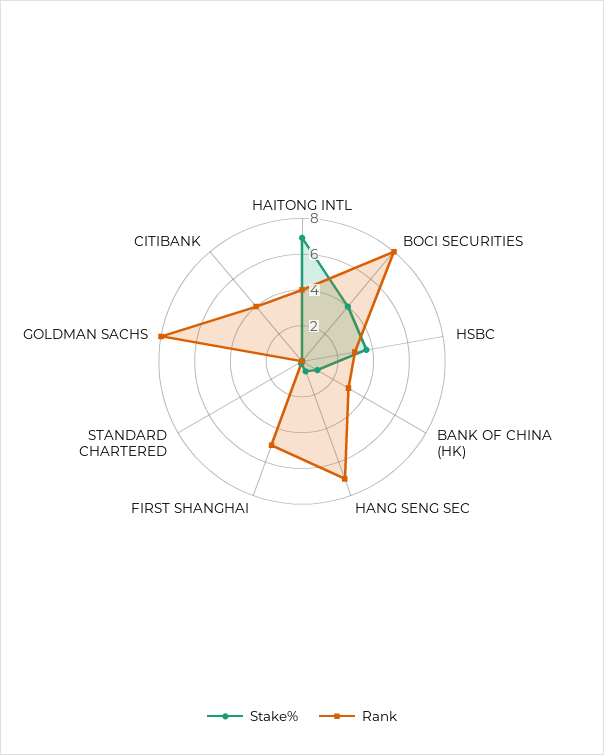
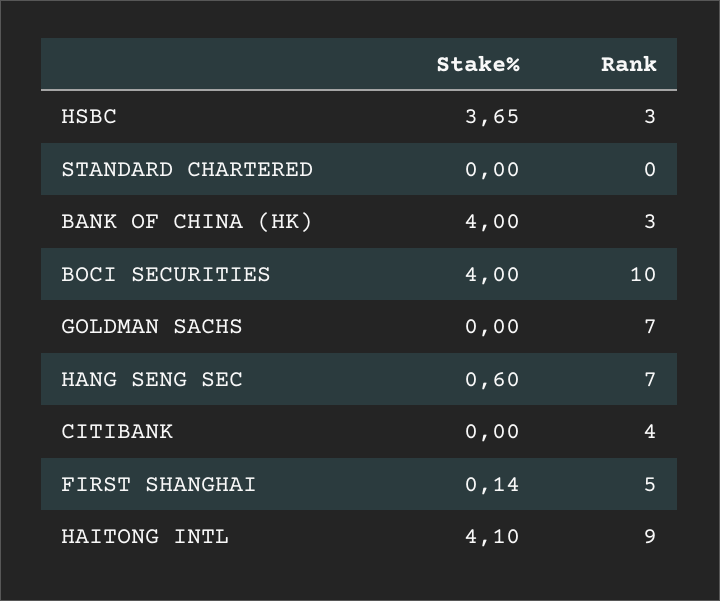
  {
    "Stake%": {
-     "HAITONG INTL": 7,
+     "HAITONG INTL": 4.1,
      "BOCI SECURITIES": 4,
      "HSBC": 3.65,
-     "BANK OF CHINA (HK)": 1,
+     "BANK OF CHINA (HK)": 4,
      "HANG SENG SEC": 0.6,
      "FIRST SHANGHAI": 0.14,
      "STANDARD CHARTERED": 0,
      "GOLDMAN SACHS": 0,
      "CITIBANK": 0
    },
    "Rank": {
-     "HAITONG INTL": 4,
+     "HAITONG INTL": 9,
-     "BOCI SECURITIES": 8,
+     "BOCI SECURITIES": 10,
      "HSBC": 3,
      "BANK OF CHINA (HK)": 3,
      "HANG SENG SEC": 7,
      "FIRST SHANGHAI": 5,
      "STANDARD CHARTERED": 0,
-     "GOLDMAN SACHS": 8,
+     "GOLDMAN SACHS": 7,
      "CITIBANK": 4
    }
  }

